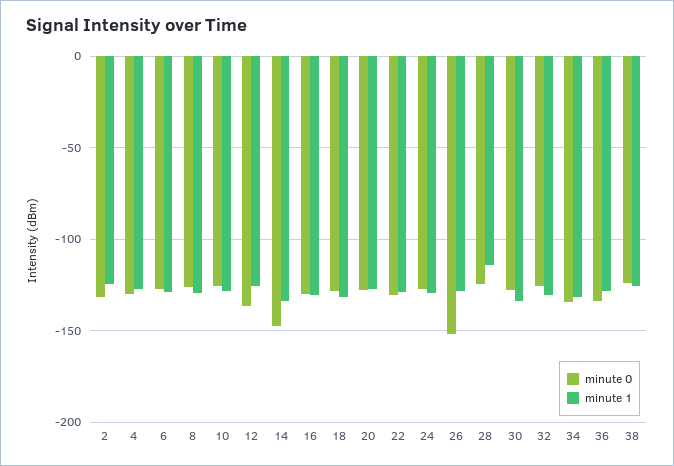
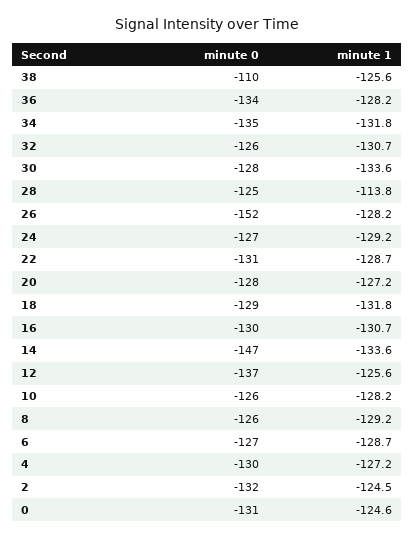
  {
    "minute 0": {
      "2": -132,
      "4": -130,
      "6": -127,
      "8": -126,
      "10": -126,
      "12": -137,
      "14": -147,
      "16": -130,
      "18": -129,
      "20": -128,
      "22": -131,
      "24": -127,
      "26": -152,
      "28": -125,
      "30": -128,
      "32": -126,
      "34": -135,
      "36": -134,
-     "38": -125
+     "38": -110,
+     "0": -131
    },
    "minute 1": {
      "2": -124.5,
      "4": -127.2,
      "6": -128.7,
      "8": -129.2,
      "10": -128.2,
      "12": -125.6,
      "14": -133.6,
      "16": -130.7,
      "18": -131.8,
      "20": -127.2,
      "22": -128.7,
      "24": -129.2,
      "26": -128.2,
      "28": -113.8,
      "30": -133.6,
      "32": -130.7,
      "34": -131.8,
      "36": -128.2,
-     "38": -125.6
+     "38": -125.6,
+     "0": -124.6
    }
  }

